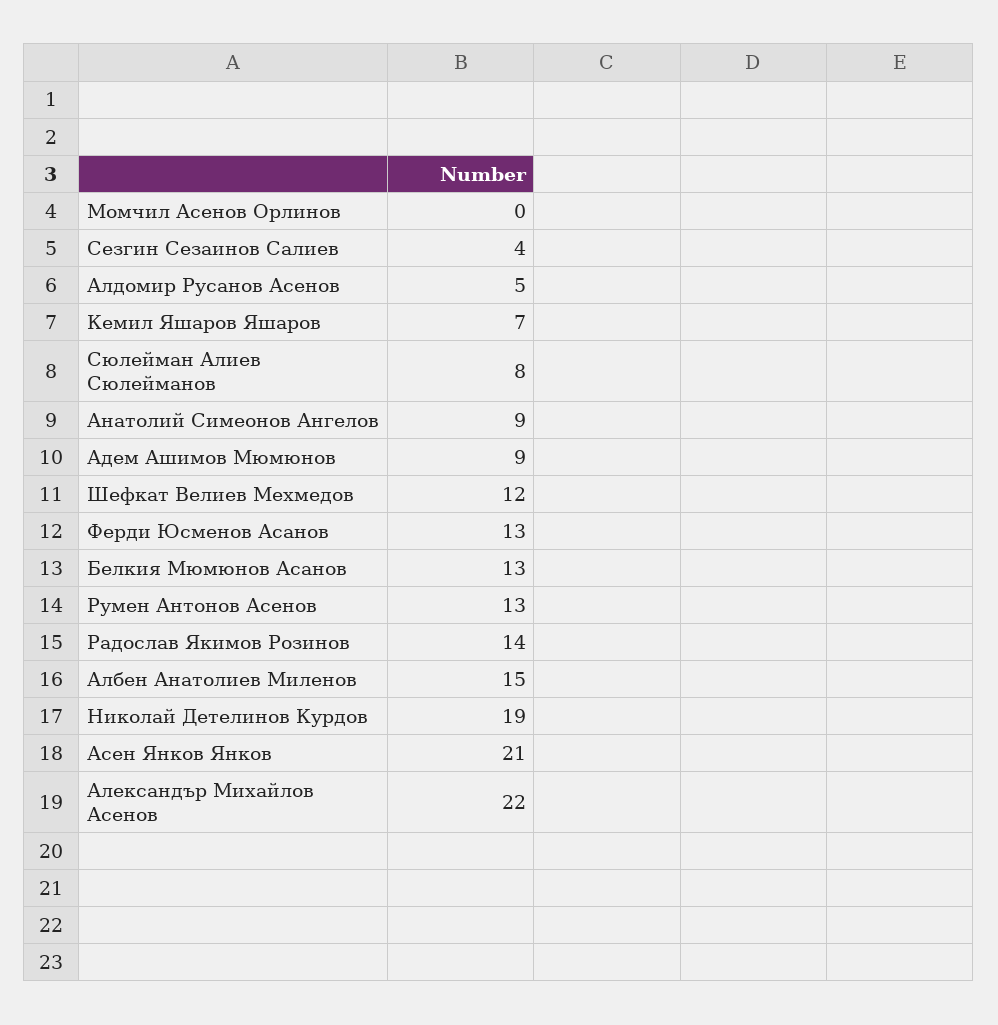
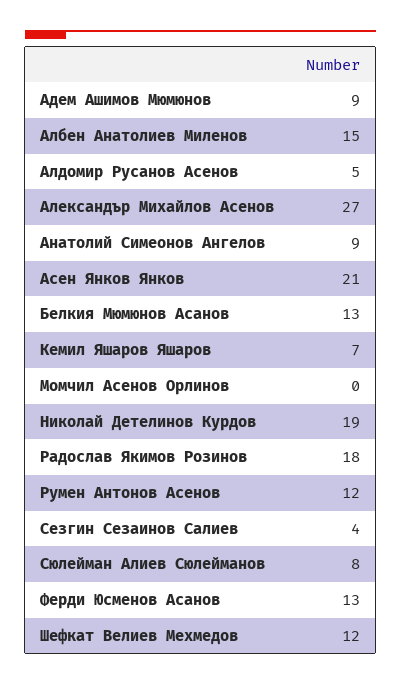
  {
    "Момчил Асенов Орлинов": 0,
    "Сезгин Сезаинов Салиев": 4,
    "Алдомир Русанов Асенов": 5,
    "Кемил Яшаров Яшаров": 7,
    "Сюлейман Алиев Сюлейманов": 8,
    "Анатолий Симеонов Ангелов": 9,
    "Адем Ашимов Мюмюнов": 9,
    "Шефкат Велиев Мехмедов": 12,
    "Ферди Юсменов Асанов": 13,
    "Белкия Мюмюнов Асанов": 13,
-   "Румен Антонов Асенов": 13,
+   "Румен Антонов Асенов": 12,
-   "Радослав Якимов Розинов": 14,
+   "Радослав Якимов Розинов": 18,
    "Албен Анатолиев Миленов": 15,
    "Николай Детелинов Курдов": 19,
    "Асен Янков Янков": 21,
-   "Александър Михайлов Асенов": 22
+   "Александър Михайлов Асенов": 27
  }

